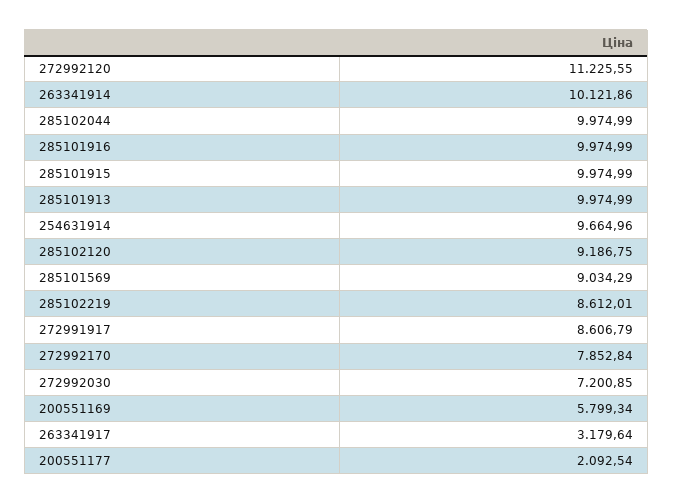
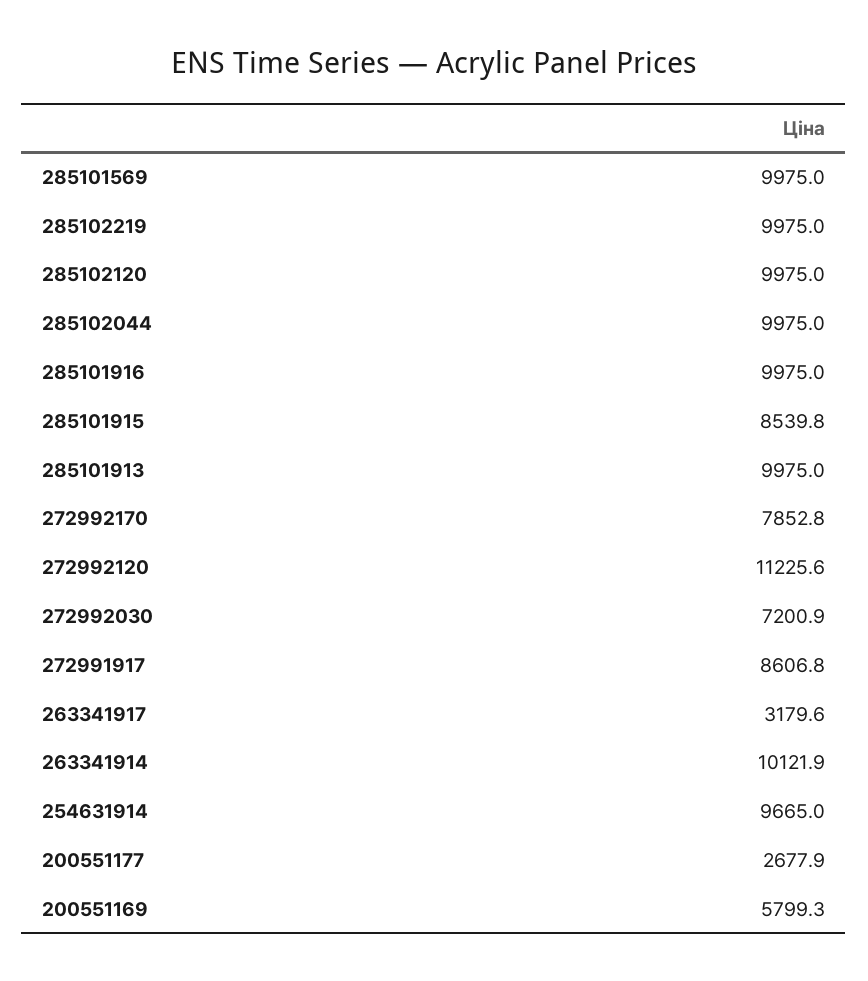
  {
    "272992120": 11225.55,
    "263341914": 10121.86,
    "285102044": 9974.99,
    "285101916": 9974.99,
-   "285101915": 9974.99,
+   "285101915": 8539.8,
    "285101913": 9974.99,
    "254631914": 9664.96,
-   "285102120": 9186.75,
+   "285102120": 9975,
-   "285101569": 9034.29,
+   "285101569": 9975,
-   "285102219": 8612.01,
+   "285102219": 9975,
    "272991917": 8606.79,
    "272992170": 7852.84,
    "272992030": 7200.85,
    "200551169": 5799.34,
    "263341917": 3179.64,
-   "200551177": 2092.54
+   "200551177": 2677.9
  }

